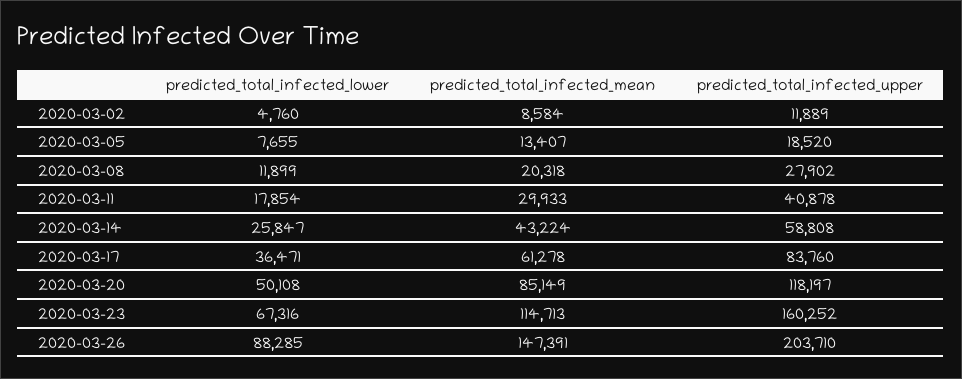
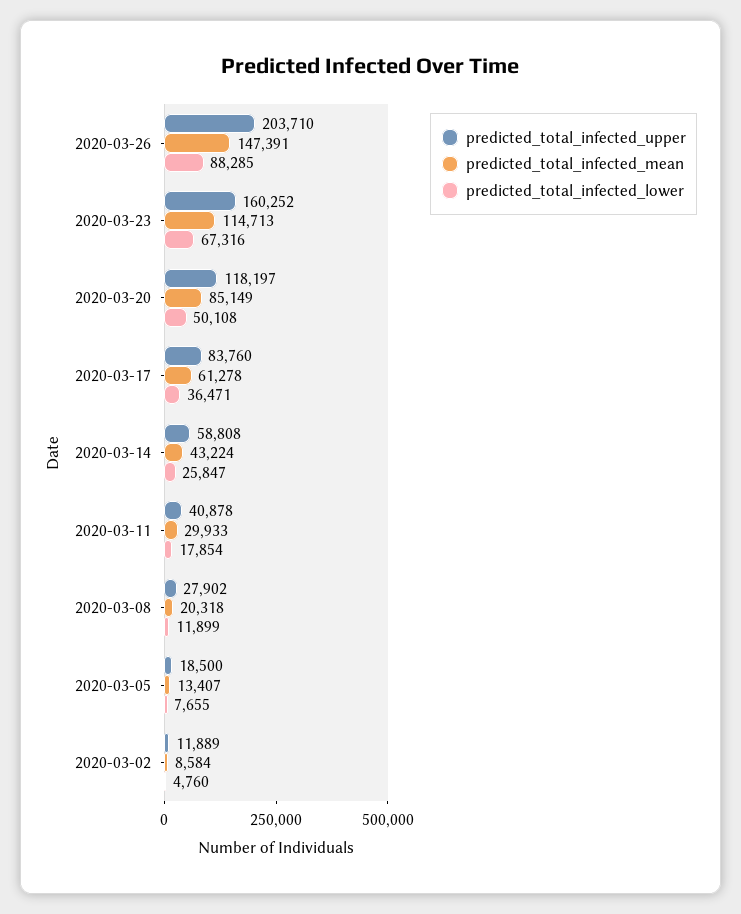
  {
    "predicted_total_infected_lower": {
      "2020-03-02": 4760,
      "2020-03-05": 7655,
      "2020-03-08": 11899,
      "2020-03-11": 17854,
      "2020-03-14": 25847,
      "2020-03-17": 36471,
      "2020-03-20": 50108,
      "2020-03-23": 67316,
      "2020-03-26": 88285
    },
    "predicted_total_infected_mean": {
      "2020-03-02": 8584,
      "2020-03-05": 13407,
      "2020-03-08": 20318,
      "2020-03-11": 29933,
      "2020-03-14": 43224,
      "2020-03-17": 61278,
      "2020-03-20": 85149,
      "2020-03-23": 114713,
      "2020-03-26": 147391
    },
    "predicted_total_infected_upper": {
      "2020-03-02": 11889,
-     "2020-03-05": 18520,
+     "2020-03-05": 18500,
      "2020-03-08": 27902,
      "2020-03-11": 40878,
      "2020-03-14": 58808,
      "2020-03-17": 83760,
      "2020-03-20": 118197,
      "2020-03-23": 160252,
      "2020-03-26": 203710
    }
  }

